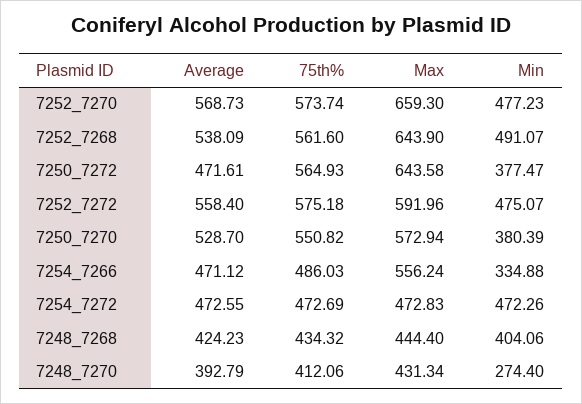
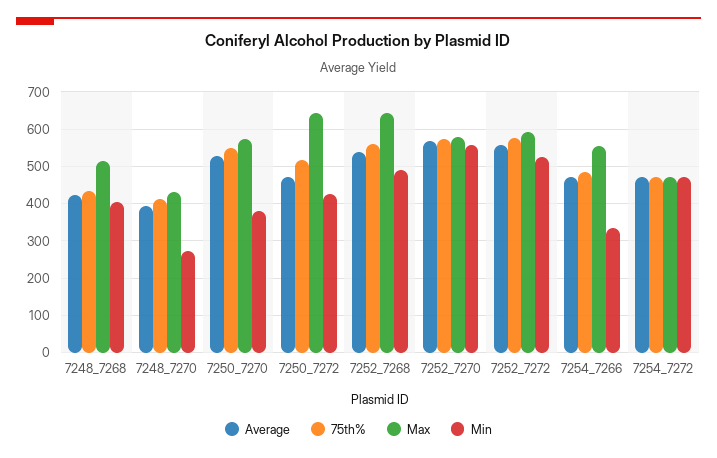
  {
    "Average": {
      "7252_7270": 568.73,
      "7252_7268": 538.09,
      "7250_7272": 471.61,
      "7252_7272": 558.4,
      "7250_7270": 528.7,
      "7254_7266": 471.12,
      "7254_7272": 472.55,
      "7248_7268": 424.23,
      "7248_7270": 392.79
    },
    "75th%": {
      "7252_7270": 573.74,
      "7252_7268": 561.6,
-     "7250_7272": 564.93,
+     "7250_7272": 520,
      "7252_7272": 575.18,
      "7250_7270": 550.82,
      "7254_7266": 486.03,
      "7254_7272": 472.69,
      "7248_7268": 434.32,
      "7248_7270": 412.06
    },
    "Max": {
-     "7252_7270": 659.3,
+     "7252_7270": 580,
      "7252_7268": 643.9,
      "7250_7272": 643.58,
      "7252_7272": 591.96,
      "7250_7270": 572.94,
      "7254_7266": 556.24,
      "7254_7272": 472.83,
-     "7248_7268": 444.4,
+     "7248_7268": 520,
      "7248_7270": 431.34
    },
    "Min": {
-     "7252_7270": 477.23,
+     "7252_7270": 560,
      "7252_7268": 491.07,
-     "7250_7272": 377.47,
+     "7250_7272": 420,
-     "7252_7272": 475.07,
+     "7252_7272": 520,
      "7250_7270": 380.39,
      "7254_7266": 334.88,
      "7254_7272": 472.26,
      "7248_7268": 404.06,
      "7248_7270": 274.4
    }
  }

